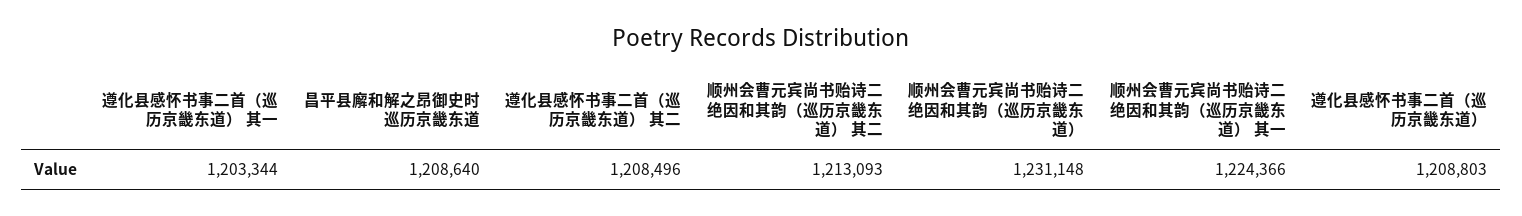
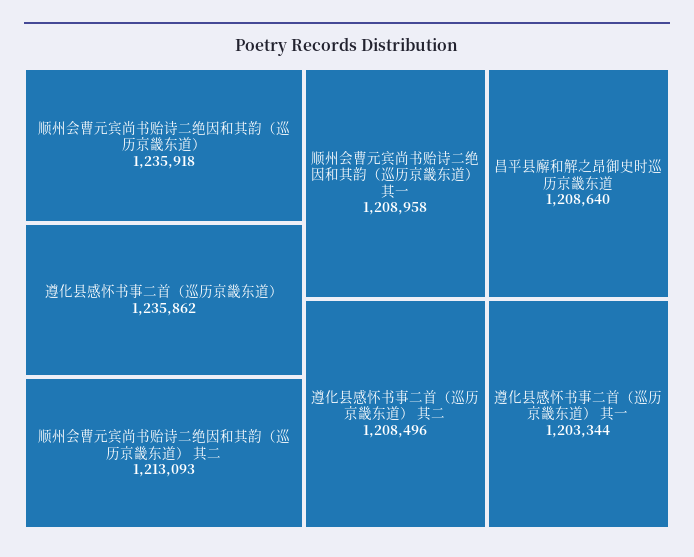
  {
    "遵化县感怀书事二首（巡历京畿东道） 其一": 1203344,
    "昌平县廨和解之昂御史时巡历京畿东道": 1208640,
    "遵化县感怀书事二首（巡历京畿东道） 其二": 1208496,
    "顺州会曹元宾尚书贻诗二绝因和其韵（巡历京畿东道） 其二": 1213093,
-   "顺州会曹元宾尚书贻诗二绝因和其韵（巡历京畿东道）": 1231148,
+   "顺州会曹元宾尚书贻诗二绝因和其韵（巡历京畿东道）": 1235918,
-   "顺州会曹元宾尚书贻诗二绝因和其韵（巡历京畿东道） 其一": 1224366,
+   "顺州会曹元宾尚书贻诗二绝因和其韵（巡历京畿东道） 其一": 1208958,
-   "遵化县感怀书事二首（巡历京畿东道）": 1208803
+   "遵化县感怀书事二首（巡历京畿东道）": 1235862
  }

